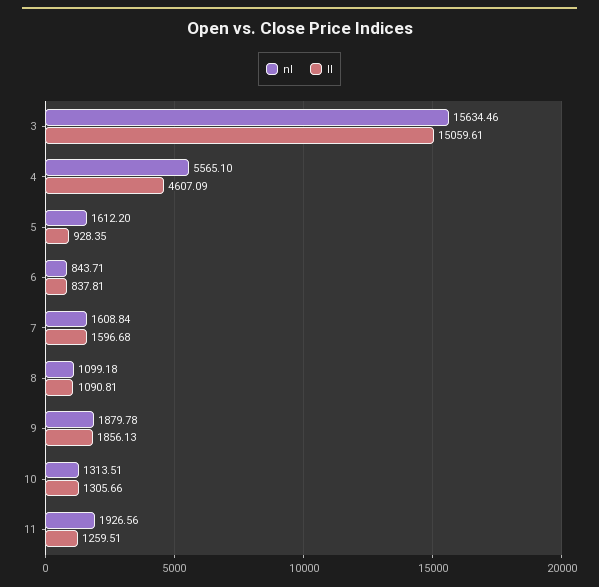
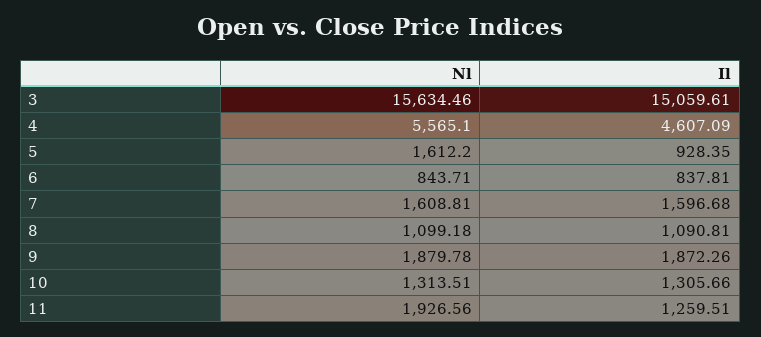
  {
    "nl": {
      "3": 15634.46,
      "4": 5565.1,
      "5": 1612.2,
      "6": 843.71,
-     "7": 1608.84,
+     "7": 1608.81,
      "8": 1099.18,
      "9": 1879.78,
      "10": 1313.51,
      "11": 1926.56
    },
    "Il": {
      "3": 15059.61,
      "4": 4607.09,
      "5": 928.35,
      "6": 837.81,
      "7": 1596.68,
      "8": 1090.81,
-     "9": 1856.13,
+     "9": 1872.26,
      "10": 1305.66,
      "11": 1259.51
    }
  }

